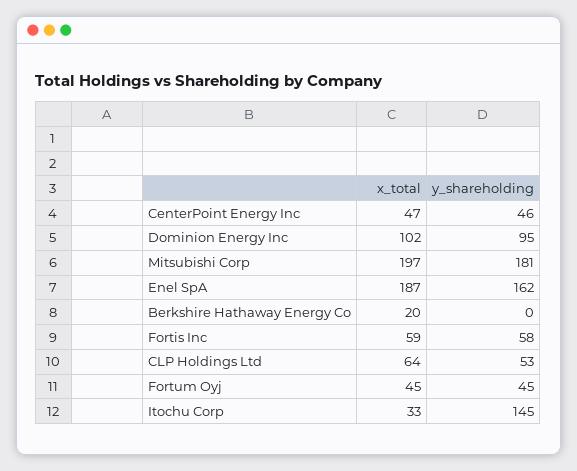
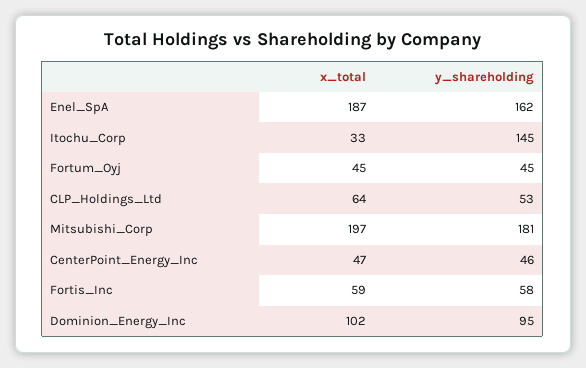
  {
    "x_total": {
      "CenterPoint Energy Inc": 47,
      "Dominion Energy Inc": 102,
      "Mitsubishi Corp": 197,
      "Enel SpA": 187,
-     "Berkshire Hathaway Energy Co": 20,
      "Fortis Inc": 59,
      "CLP Holdings Ltd": 64,
      "Fortum Oyj": 45,
      "Itochu Corp": 33
    },
    "y_shareholding": {
      "CenterPoint Energy Inc": 46,
      "Dominion Energy Inc": 95,
      "Mitsubishi Corp": 181,
      "Enel SpA": 162,
-     "Berkshire Hathaway Energy Co": 0,
      "Fortis Inc": 58,
      "CLP Holdings Ltd": 53,
      "Fortum Oyj": 45,
      "Itochu Corp": 145
    }
  }

